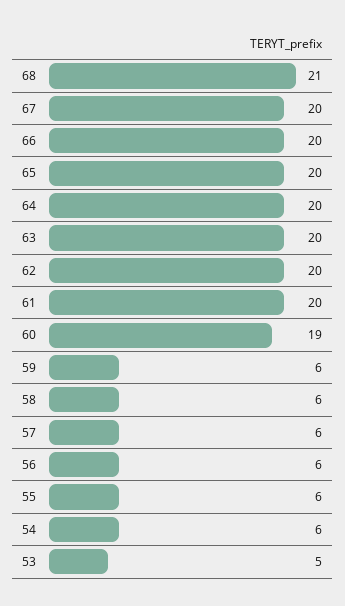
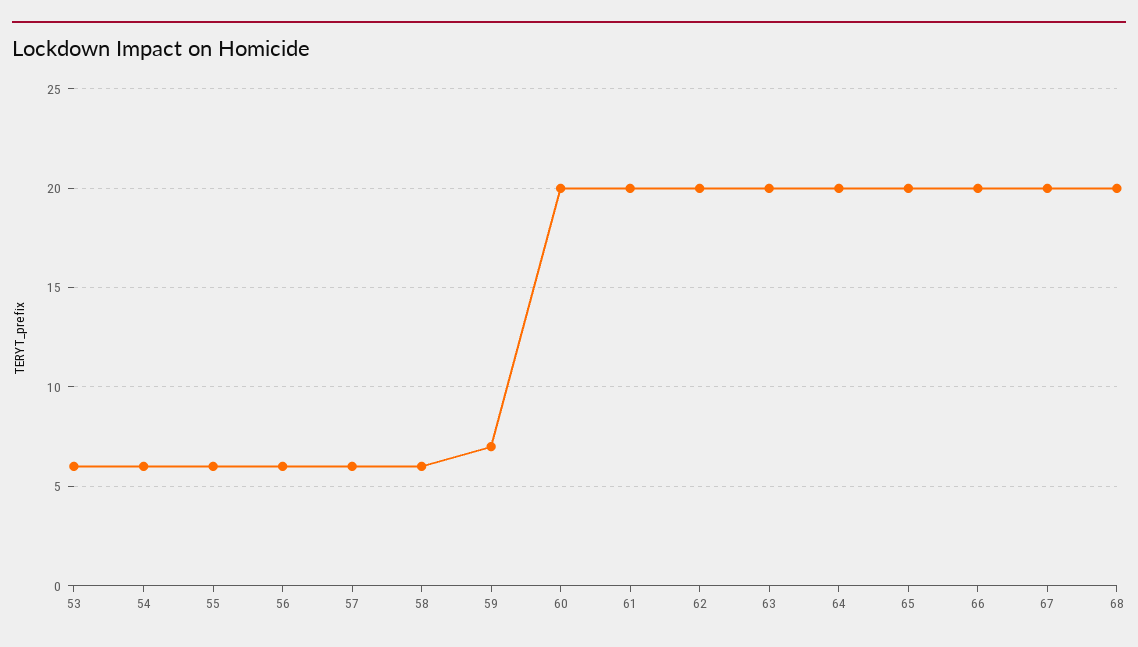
  {
-   "68": 21,
+   "68": 20,
    "67": 20,
    "66": 20,
    "65": 20,
    "64": 20,
    "63": 20,
    "62": 20,
    "61": 20,
-   "60": 19,
+   "60": 20,
-   "59": 6,
+   "59": 7,
    "58": 6,
    "57": 6,
    "56": 6,
    "55": 6,
    "54": 6,
-   "53": 5
+   "53": 6
  }

